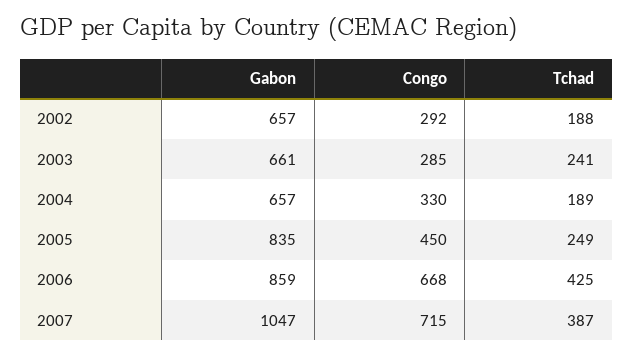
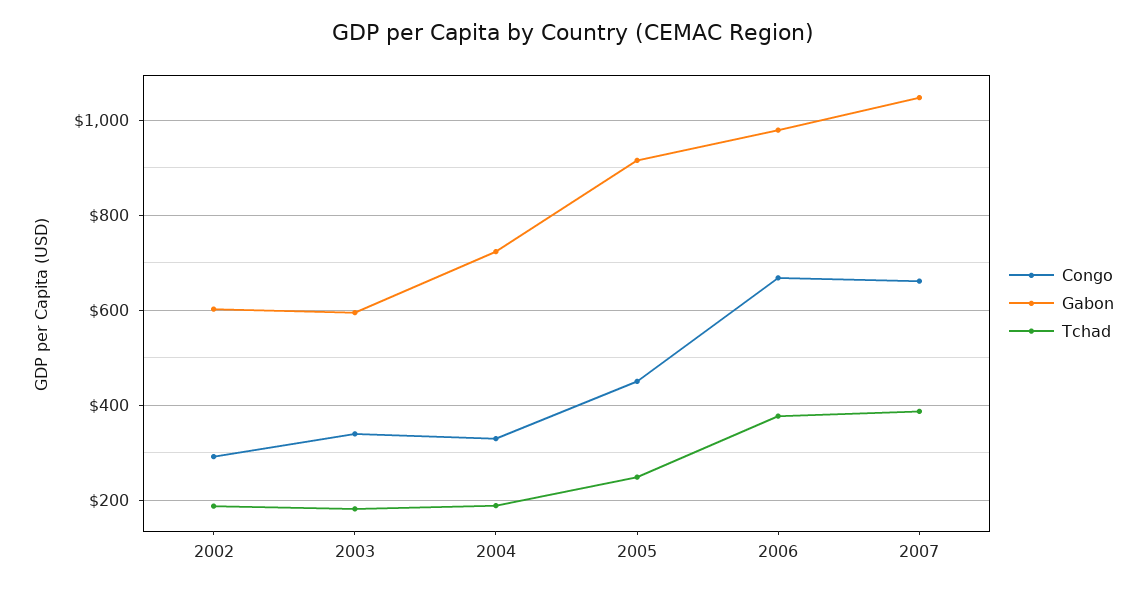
  {
    "Gabon": {
-     "2002": 657,
+     "2002": 600,
-     "2003": 661,
+     "2003": 600,
-     "2004": 657,
+     "2004": 720,
-     "2005": 835,
+     "2005": 920,
-     "2006": 859,
+     "2006": 980,
      "2007": 1047
    },
    "Congo": {
      "2002": 292,
-     "2003": 285,
+     "2003": 340,
      "2004": 330,
      "2005": 450,
      "2006": 668,
-     "2007": 715
+     "2007": 660
    },
    "Tchad": {
      "2002": 188,
-     "2003": 241,
+     "2003": 180,
      "2004": 189,
      "2005": 249,
-     "2006": 425,
+     "2006": 380,
      "2007": 387
    }
  }

